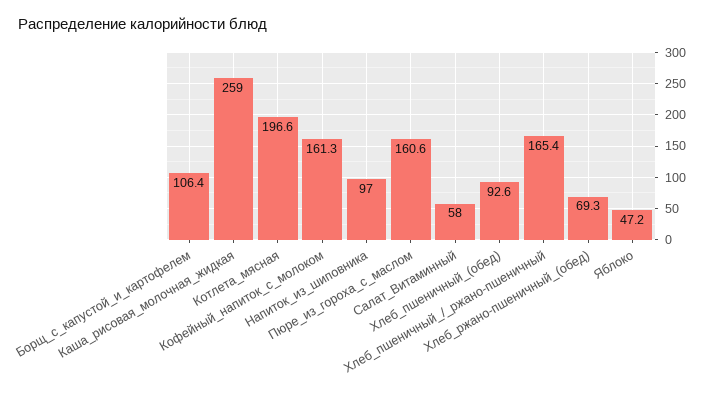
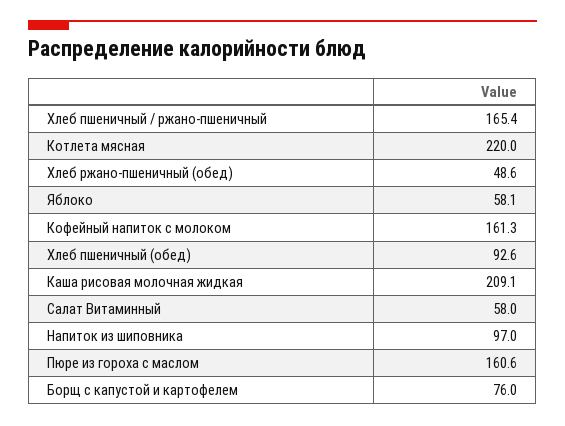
  {
-   "Борщ_с_капустой_и_картофелем": 106.4,
+   "Борщ_с_капустой_и_картофелем": 76,
-   "Каша_рисовая_молочная_жидкая": 259,
+   "Каша_рисовая_молочная_жидкая": 209.1,
-   "Котлета_мясная": 196.6,
+   "Котлета_мясная": 220,
    "Кофейный_напиток_с_молоком": 161.3,
    "Напиток_из_шиповника": 97,
    "Пюре_из_гороха_с_маслом": 160.6,
    "Салат_Витаминный": 58,
    "Хлеб_пшеничный_(обед)": 92.6,
    "Хлеб_пшеничный_/_ржано-пшеничный": 165.4,
-   "Хлеб_ржано-пшеничный_(обед)": 69.3,
+   "Хлеб_ржано-пшеничный_(обед)": 48.6,
-   "Яблоко": 47.2
+   "Яблоко": 58.1
  }

